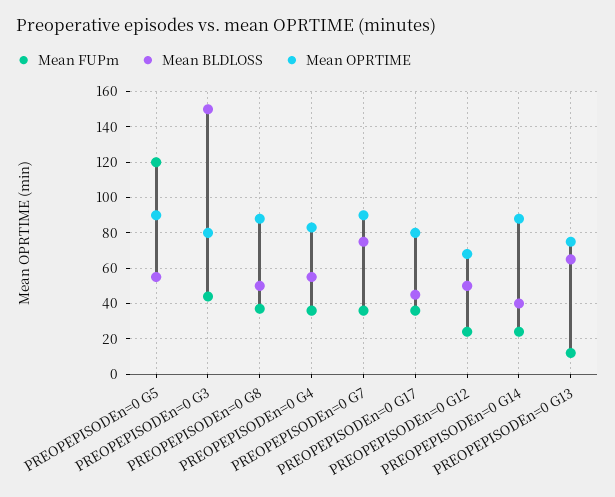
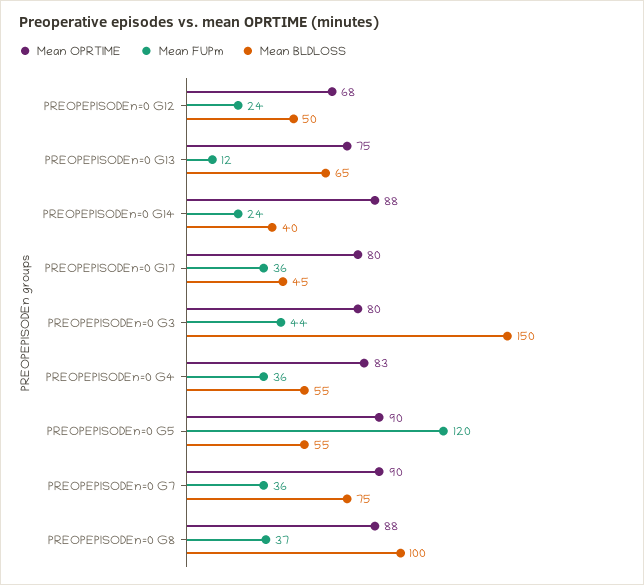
  {
    "Mean FUPm": {
      "PREOPEPISODEn=0 G5": 120,
      "PREOPEPISODEn=0 G3": 44,
      "PREOPEPISODEn=0 G8": 37,
      "PREOPEPISODEn=0 G4": 36,
      "PREOPEPISODEn=0 G7": 36,
      "PREOPEPISODEn=0 G17": 36,
      "PREOPEPISODEn=0 G12": 24,
      "PREOPEPISODEn=0 G14": 24,
      "PREOPEPISODEn=0 G13": 12
    },
    "Mean BLDLOSS": {
      "PREOPEPISODEn=0 G5": 55,
      "PREOPEPISODEn=0 G3": 150,
-     "PREOPEPISODEn=0 G8": 50,
+     "PREOPEPISODEn=0 G8": 100,
      "PREOPEPISODEn=0 G4": 55,
      "PREOPEPISODEn=0 G7": 75,
      "PREOPEPISODEn=0 G17": 45,
      "PREOPEPISODEn=0 G12": 50,
      "PREOPEPISODEn=0 G14": 40,
      "PREOPEPISODEn=0 G13": 65
    },
    "Mean OPRTIME": {
      "PREOPEPISODEn=0 G5": 90,
      "PREOPEPISODEn=0 G3": 80,
      "PREOPEPISODEn=0 G8": 88,
      "PREOPEPISODEn=0 G4": 83,
      "PREOPEPISODEn=0 G7": 90,
      "PREOPEPISODEn=0 G17": 80,
      "PREOPEPISODEn=0 G12": 68,
      "PREOPEPISODEn=0 G14": 88,
      "PREOPEPISODEn=0 G13": 75
    }
  }

